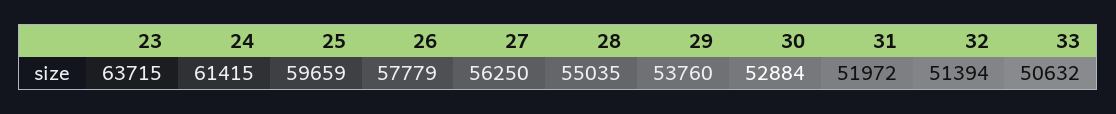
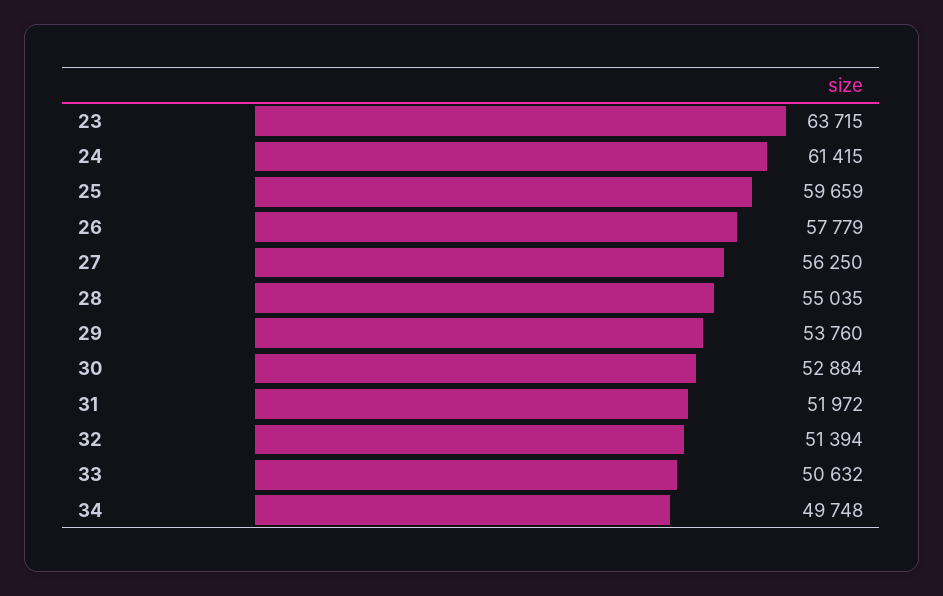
  {
    "23": 63715,
    "24": 61415,
    "25": 59659,
    "26": 57779,
    "27": 56250,
    "28": 55035,
    "29": 53760,
    "30": 52884,
    "31": 51972,
    "32": 51394,
-   "33": 50632
+   "33": 50632,
+   "34": 49748
  }

